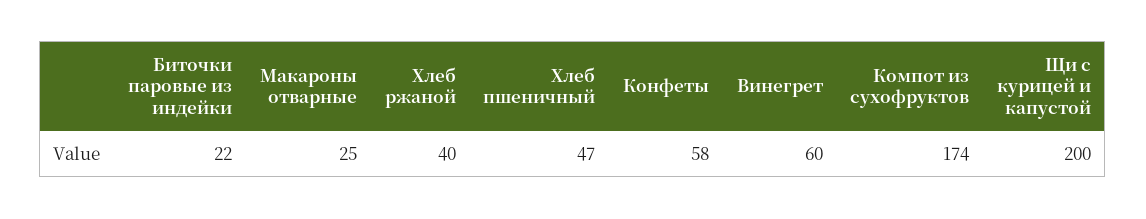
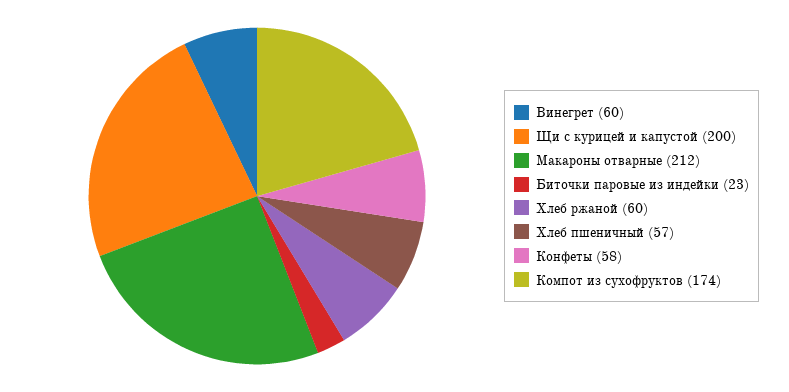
  {
-   "Биточки паровые из индейки": 22,
+   "Биточки паровые из индейки": 23,
-   "Макароны отварные": 25,
+   "Макароны отварные": 212,
-   "Хлеб ржаной": 40,
+   "Хлеб ржаной": 60,
-   "Хлеб пшеничный": 47,
+   "Хлеб пшеничный": 57,
    "Конфеты": 58,
    "Винегрет": 60,
    "Компот из сухофруктов": 174,
    "Щи с курицей и капустой": 200
  }

